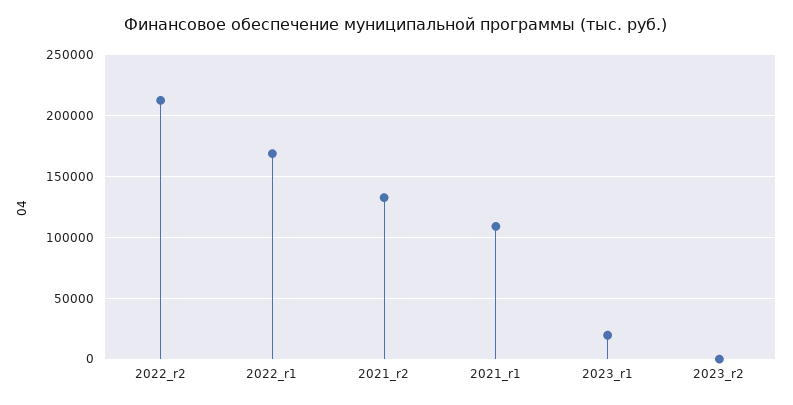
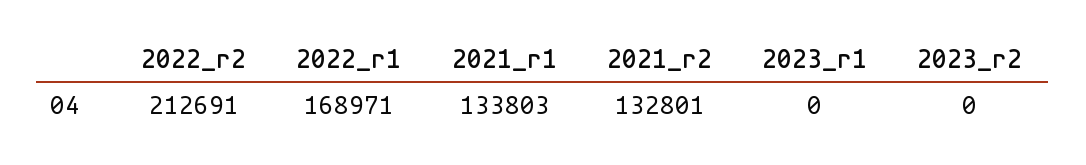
  {
    "2022_r2": 212691,
    "2022_r1": 168971,
    "2021_r2": 132801,
-   "2021_r1": 110000,
+   "2021_r1": 133803,
-   "2023_r1": 20000,
+   "2023_r1": 0,
    "2023_r2": 0
  }

